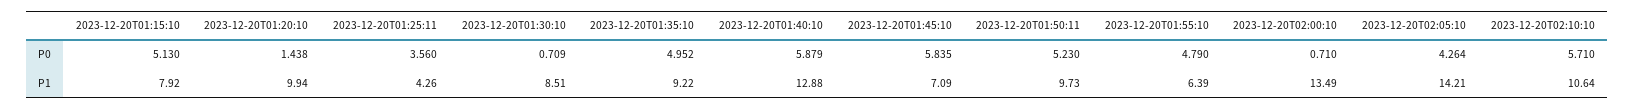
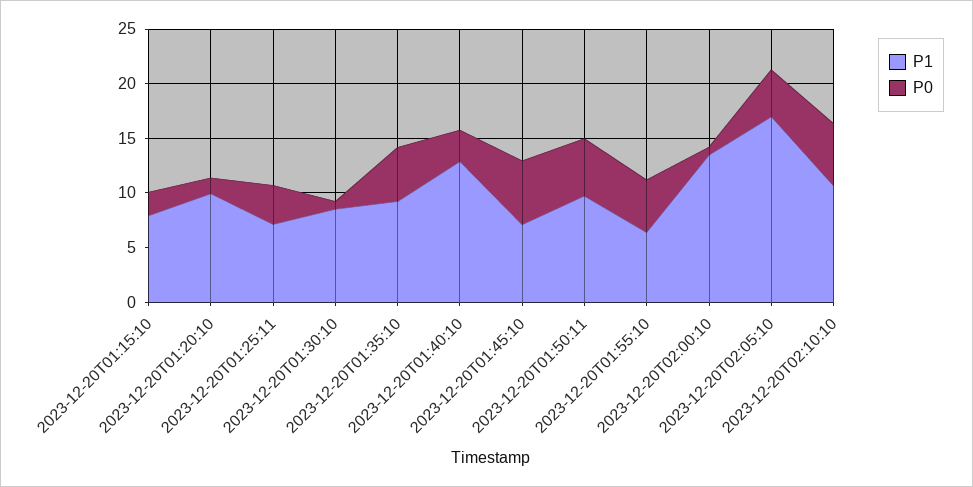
  {
    "P0": {
-     "2023-12-20T01:15:10": 5.13,
+     "2023-12-20T01:15:10": 2,
      "2023-12-20T01:20:10": 1.438,
      "2023-12-20T01:25:11": 3.56,
      "2023-12-20T01:30:10": 0.709,
      "2023-12-20T01:35:10": 4.952,
-     "2023-12-20T01:40:10": 5.879,
+     "2023-12-20T01:40:10": 3,
      "2023-12-20T01:45:10": 5.835,
      "2023-12-20T01:50:11": 5.23,
      "2023-12-20T01:55:10": 4.79,
      "2023-12-20T02:00:10": 0.71,
      "2023-12-20T02:05:10": 4.264,
      "2023-12-20T02:10:10": 5.71
    },
    "P1": {
      "2023-12-20T01:15:10": 7.92,
      "2023-12-20T01:20:10": 9.94,
-     "2023-12-20T01:25:11": 4.26,
+     "2023-12-20T01:25:11": 7,
      "2023-12-20T01:30:10": 8.51,
      "2023-12-20T01:35:10": 9.22,
      "2023-12-20T01:40:10": 12.88,
      "2023-12-20T01:45:10": 7.09,
      "2023-12-20T01:50:11": 9.73,
      "2023-12-20T01:55:10": 6.39,
      "2023-12-20T02:00:10": 13.49,
-     "2023-12-20T02:05:10": 14.21,
+     "2023-12-20T02:05:10": 17,
      "2023-12-20T02:10:10": 10.64
    }
  }

